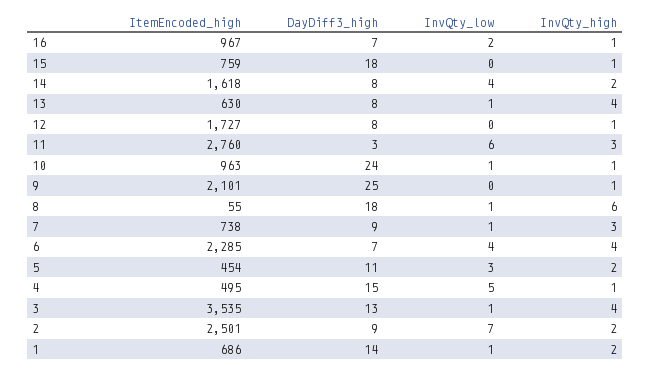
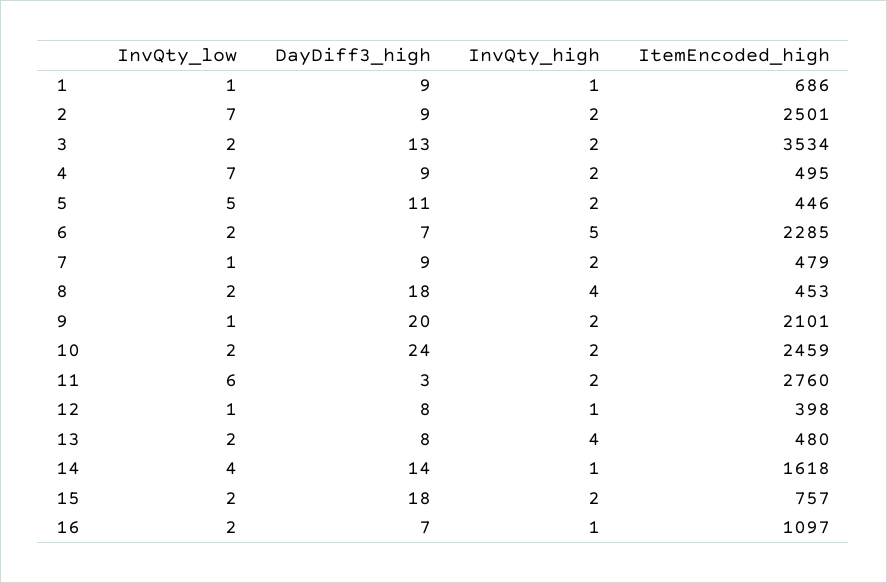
  {
    "ItemEncoded_high": {
-     "16": 967,
+     "16": 1097,
-     "15": 759,
+     "15": 757,
      "14": 1618,
-     "13": 630,
+     "13": 480,
-     "12": 1727,
+     "12": 398,
      "11": 2760,
-     "10": 963,
+     "10": 2459,
      "9": 2101,
-     "8": 55,
+     "8": 453,
-     "7": 738,
+     "7": 479,
      "6": 2285,
-     "5": 454,
+     "5": 446,
      "4": 495,
-     "3": 3535,
+     "3": 3534,
      "2": 2501,
      "1": 686
    },
    "DayDiff3_high": {
      "16": 7,
      "15": 18,
-     "14": 8,
+     "14": 14,
      "13": 8,
      "12": 8,
      "11": 3,
      "10": 24,
-     "9": 25,
+     "9": 20,
      "8": 18,
      "7": 9,
      "6": 7,
      "5": 11,
-     "4": 15,
+     "4": 9,
      "3": 13,
      "2": 9,
-     "1": 14
+     "1": 9
    },
    "InvQty_low": {
      "16": 2,
-     "15": 0,
+     "15": 2,
      "14": 4,
-     "13": 1,
+     "13": 2,
-     "12": 0,
+     "12": 1,
      "11": 6,
-     "10": 1,
+     "10": 2,
-     "9": 0,
+     "9": 1,
-     "8": 1,
+     "8": 2,
      "7": 1,
-     "6": 4,
+     "6": 2,
-     "5": 3,
+     "5": 5,
-     "4": 5,
+     "4": 7,
-     "3": 1,
+     "3": 2,
      "2": 7,
      "1": 1
    },
    "InvQty_high": {
      "16": 1,
-     "15": 1,
+     "15": 2,
-     "14": 2,
+     "14": 1,
      "13": 4,
      "12": 1,
-     "11": 3,
+     "11": 2,
-     "10": 1,
+     "10": 2,
-     "9": 1,
+     "9": 2,
-     "8": 6,
+     "8": 4,
-     "7": 3,
+     "7": 2,
-     "6": 4,
+     "6": 5,
      "5": 2,
-     "4": 1,
+     "4": 2,
-     "3": 4,
+     "3": 2,
      "2": 2,
-     "1": 2
+     "1": 1
    }
  }

